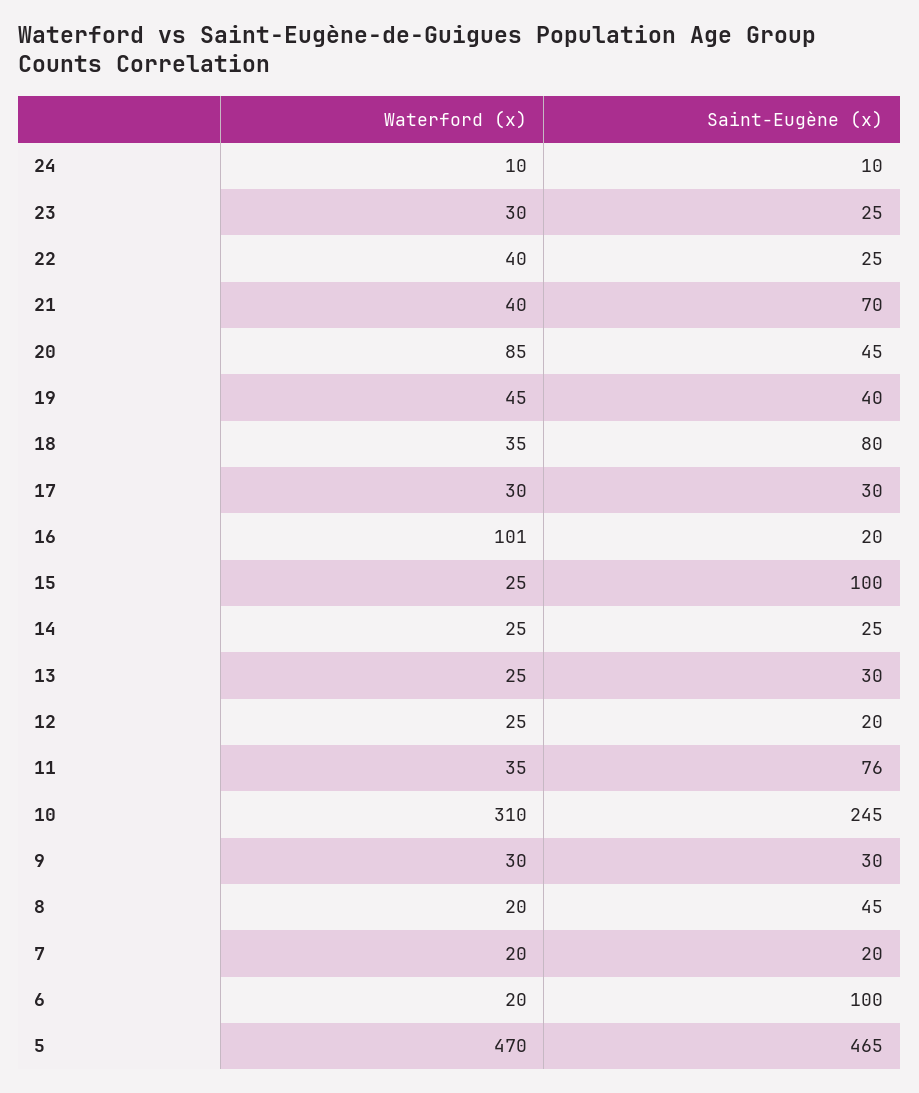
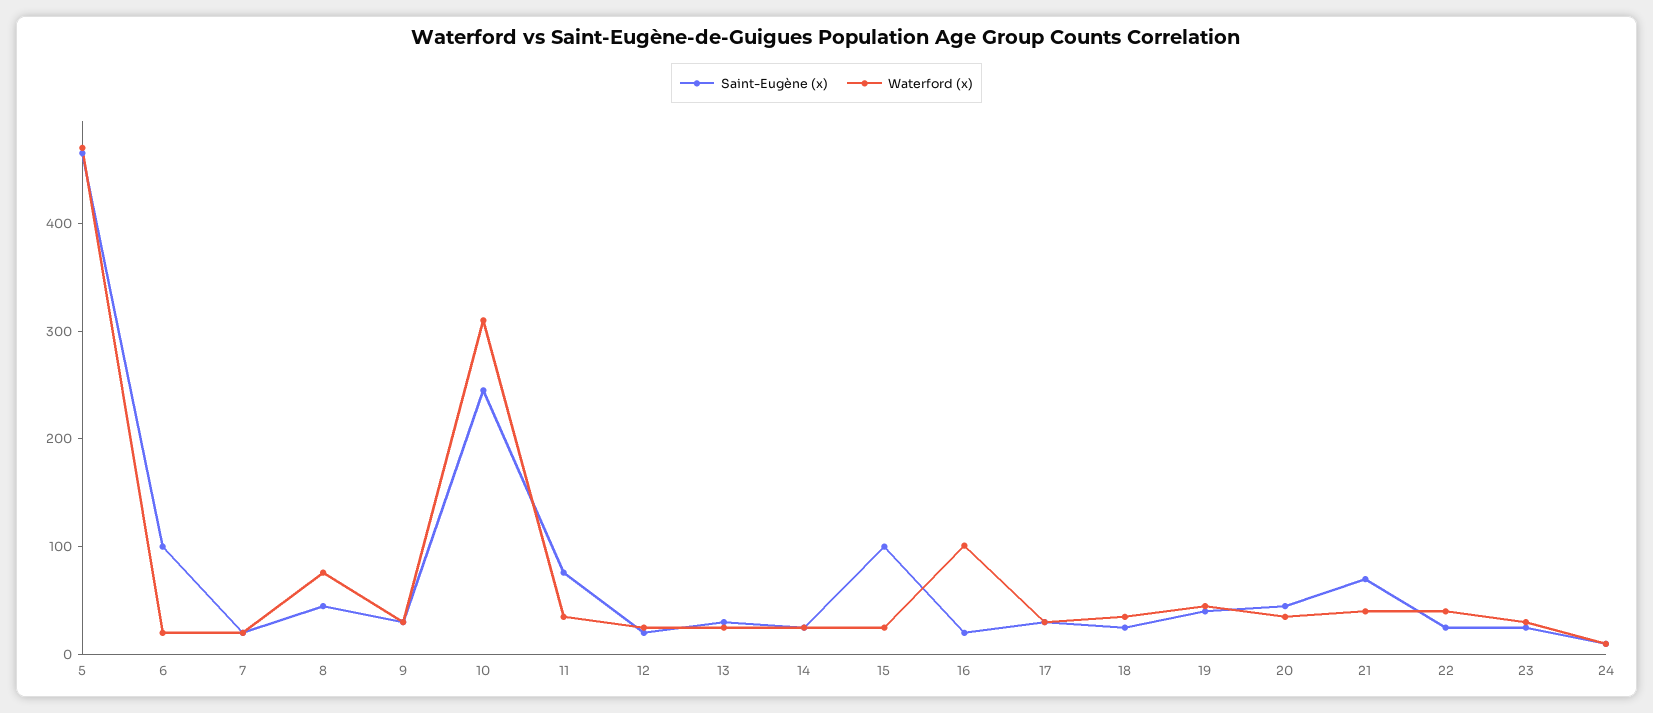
  {
    "Waterford (x)": {
      "24": 10,
      "23": 30,
      "22": 40,
      "21": 40,
-     "20": 85,
+     "20": 40,
      "19": 45,
      "18": 35,
      "17": 30,
      "16": 101,
      "15": 25,
      "14": 25,
      "13": 25,
      "12": 25,
      "11": 35,
      "10": 310,
      "9": 30,
-     "8": 20,
+     "8": 80,
      "7": 20,
      "6": 20,
      "5": 470
    },
    "Saint-Eugène (x)": {
      "24": 10,
      "23": 25,
      "22": 25,
      "21": 70,
      "20": 45,
      "19": 40,
-     "18": 80,
+     "18": 20,
      "17": 30,
      "16": 20,
      "15": 100,
      "14": 25,
      "13": 30,
      "12": 20,
      "11": 76,
      "10": 245,
      "9": 30,
      "8": 45,
      "7": 20,
      "6": 100,
      "5": 465
    }
  }

